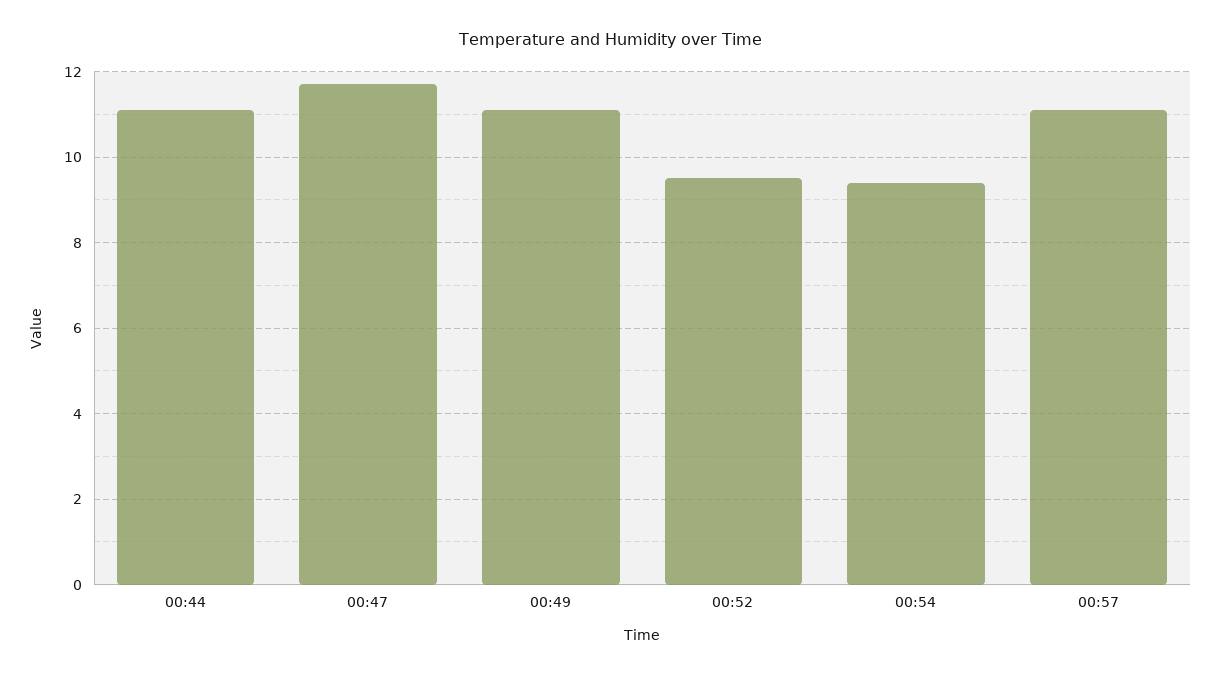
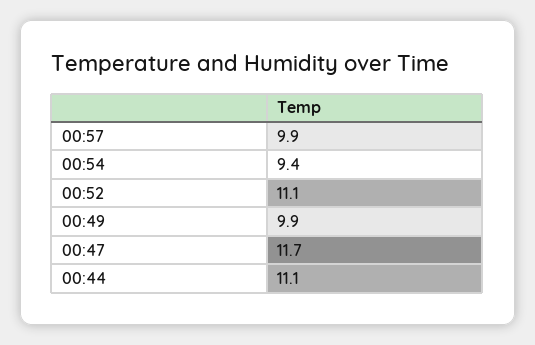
  {
    "00:44": 11.1,
    "00:47": 11.7,
-   "00:49": 11,
+   "00:49": 9.9,
-   "00:52": 9.5,
+   "00:52": 11.1,
    "00:54": 9.4,
-   "00:57": 11
+   "00:57": 9.9
  }

